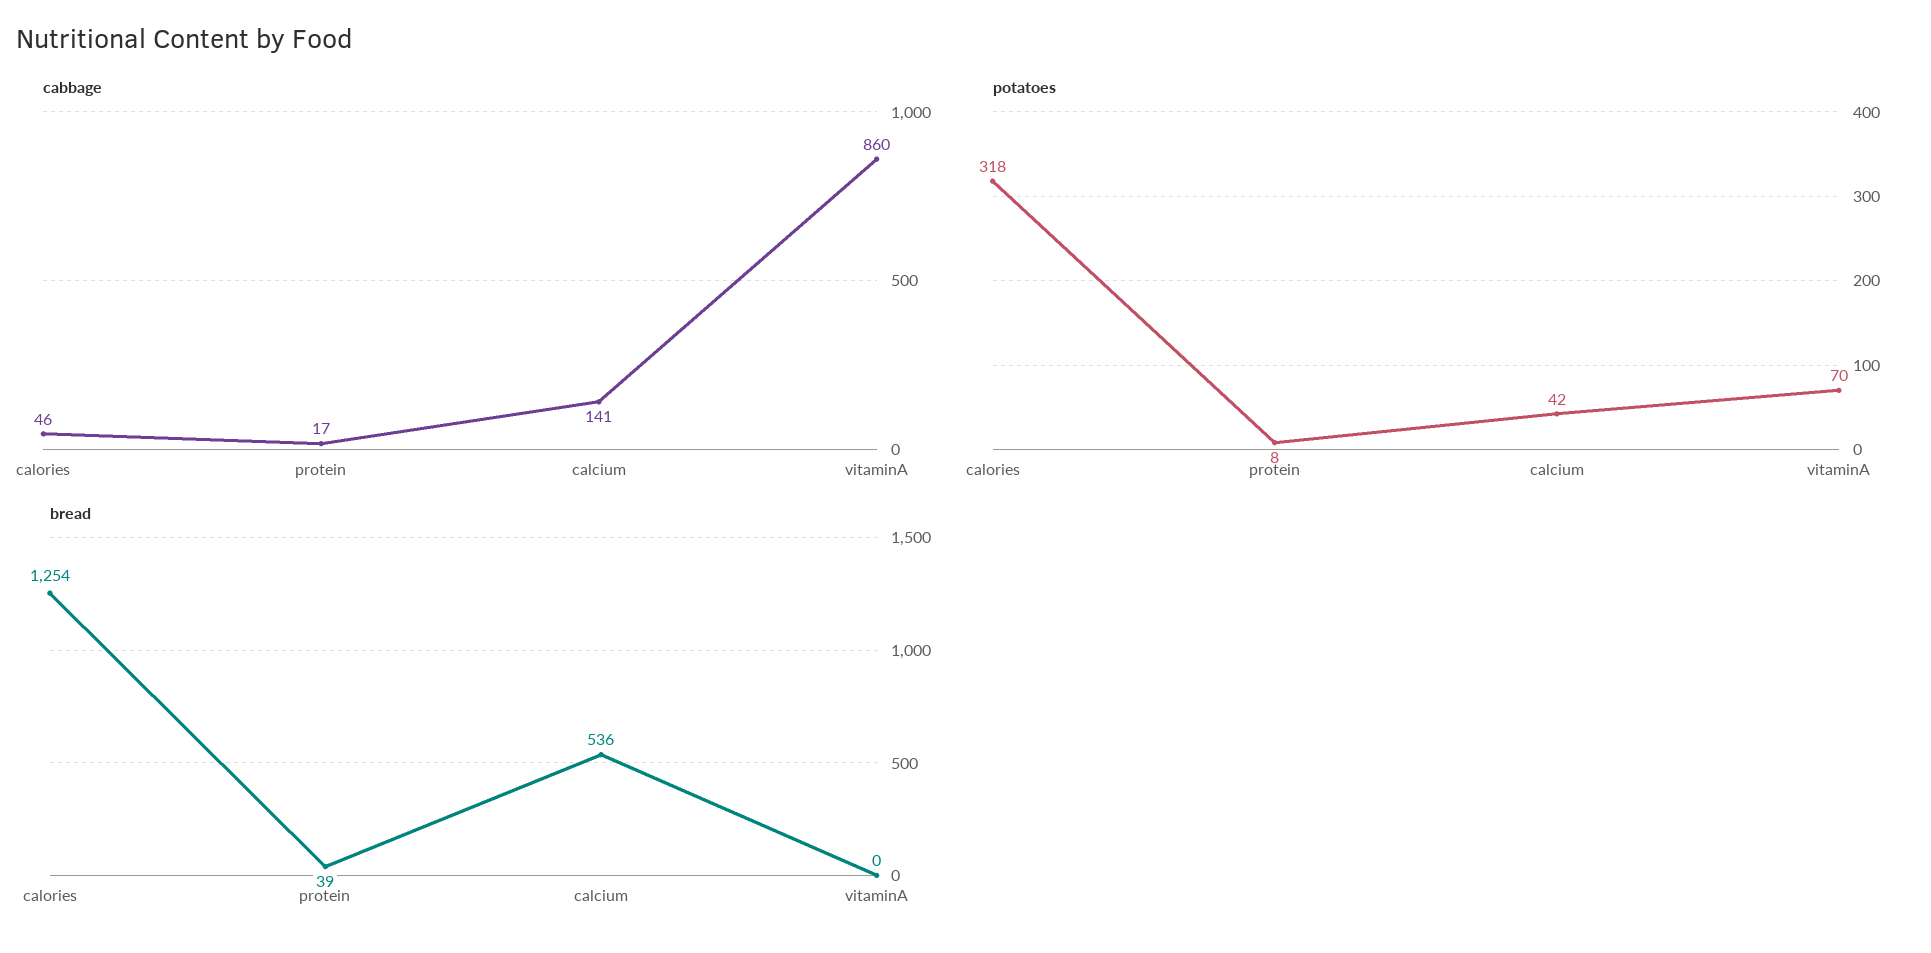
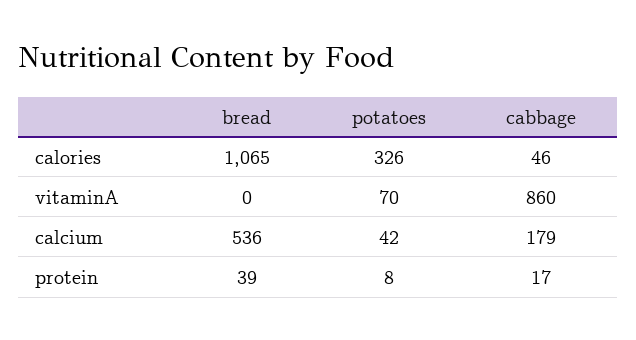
  {
    "cabbage": {
      "calories": 46,
      "protein": 17,
-     "calcium": 141,
+     "calcium": 179,
      "vitaminA": 860
    },
    "potatoes": {
-     "calories": 318,
+     "calories": 326,
      "protein": 8,
      "calcium": 42,
      "vitaminA": 70
    },
    "bread": {
-     "calories": 1254,
+     "calories": 1065,
      "protein": 39,
      "calcium": 536,
      "vitaminA": 0
    }
  }

